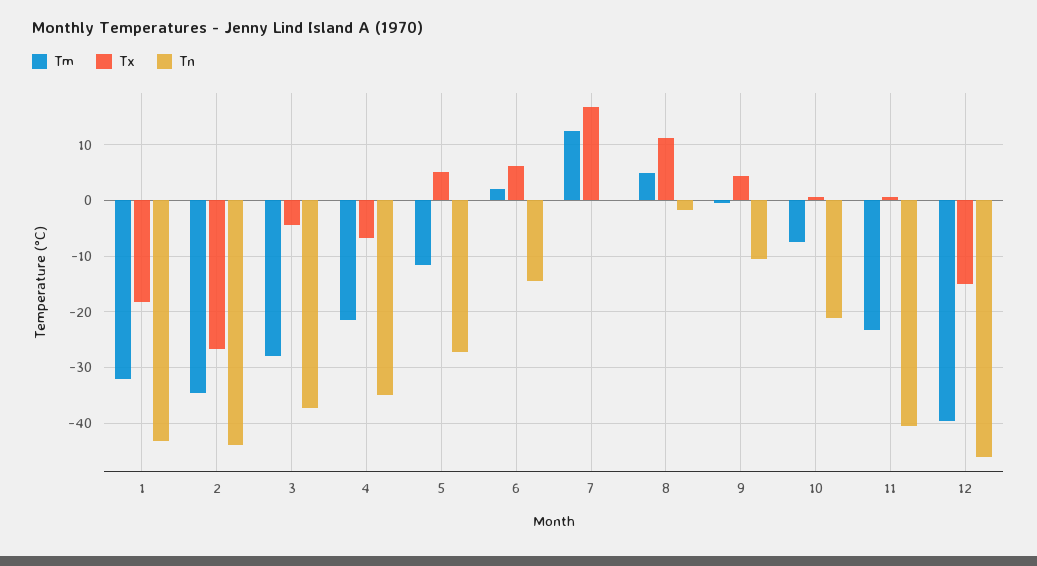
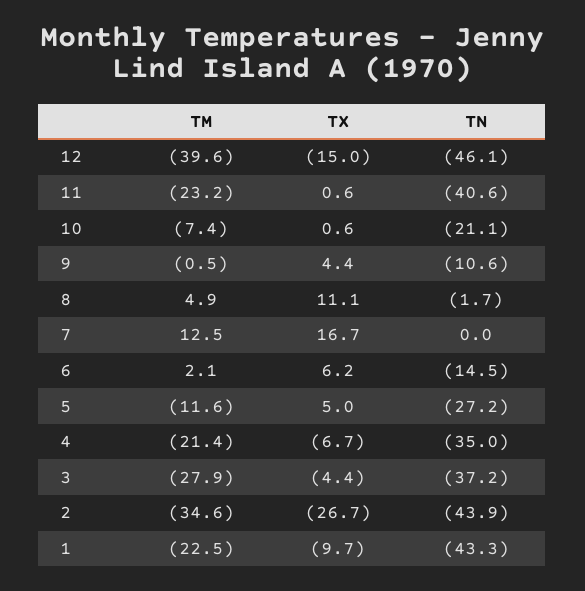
  {
    "Tm": {
-     "1": -32,
+     "1": -22.5,
      "2": -34.6,
      "3": -27.9,
      "4": -21.4,
      "5": -11.6,
      "6": 2.1,
      "7": 12.5,
      "8": 4.9,
      "9": -0.5,
      "10": -7.4,
      "11": -23.2,
      "12": -39.6
    },
    "Tx": {
-     "1": -18,
+     "1": -9.7,
      "2": -26.7,
      "3": -4.4,
      "4": -6.7,
      "5": 5,
      "6": 6.2,
      "7": 16.7,
      "8": 11.1,
      "9": 4.4,
      "10": 0.6,
      "11": 0.6,
      "12": -15
    },
    "Tn": {
      "1": -43.3,
      "2": -43.9,
      "3": -37.2,
      "4": -35,
      "5": -27.2,
      "6": -14.5,
      "7": 0,
      "8": -1.7,
      "9": -10.6,
      "10": -21.1,
      "11": -40.6,
      "12": -46.1
    }
  }

